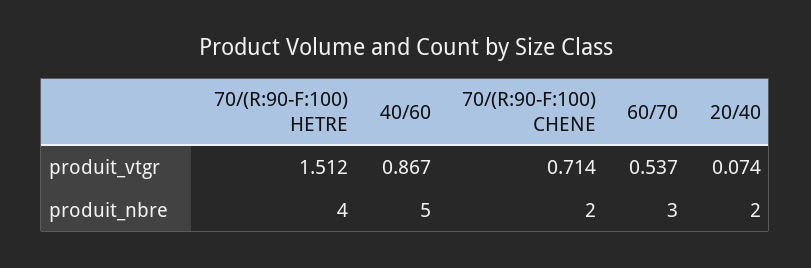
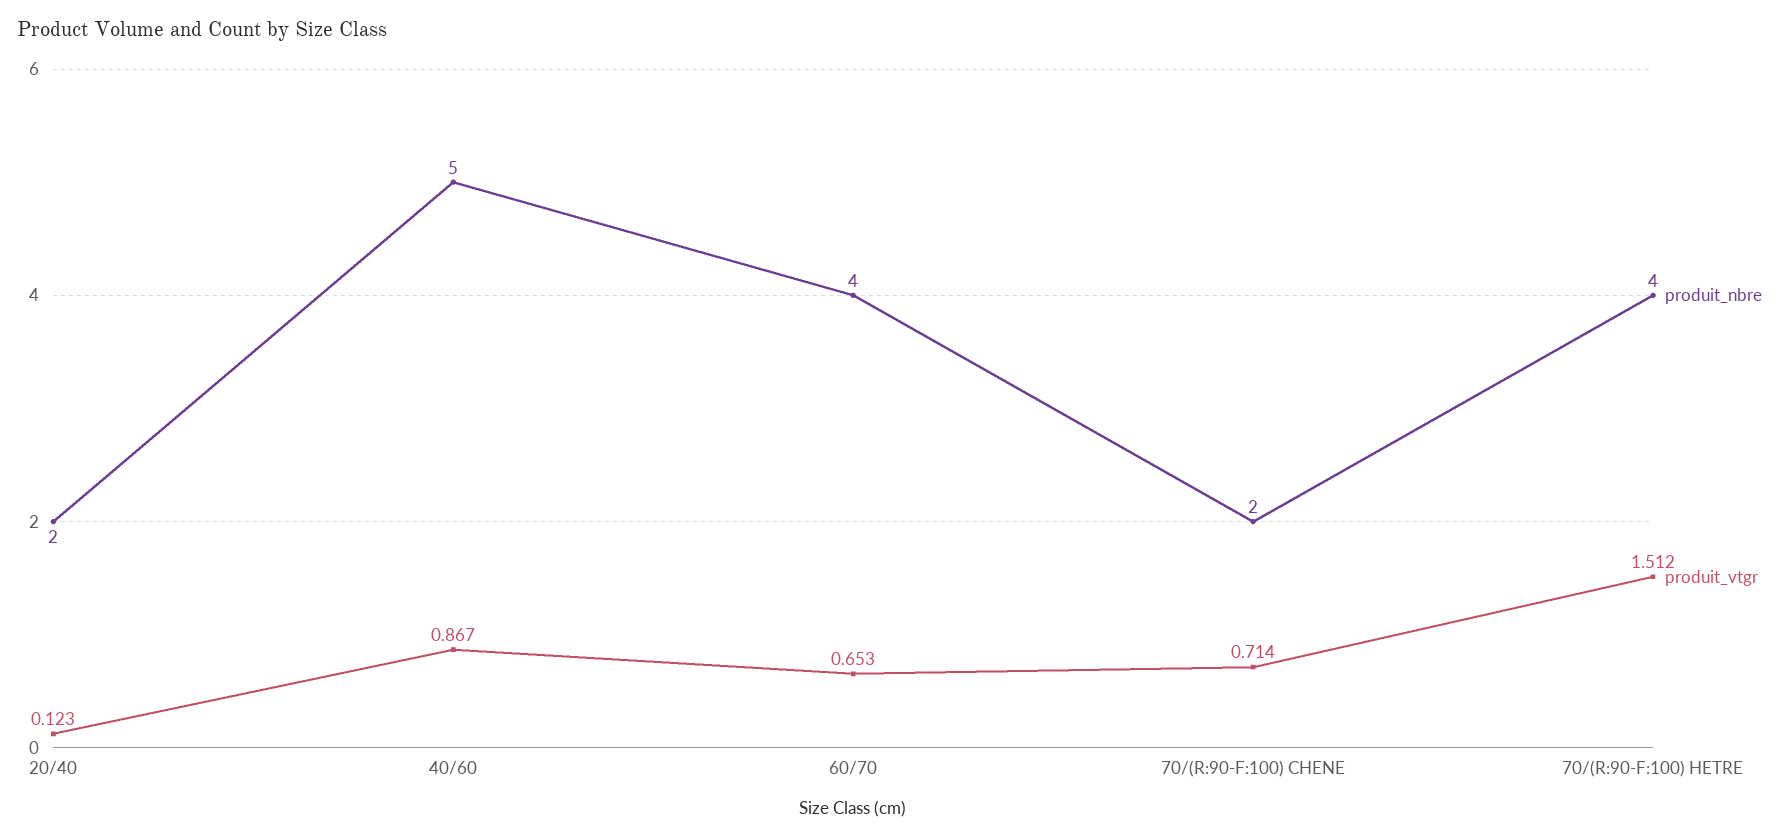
  {
    "produit_vtgr": {
      "70/(R:90-F:100) HETRE": 1.512,
      "40/60": 0.867,
      "70/(R:90-F:100) CHENE": 0.714,
-     "60/70": 0.537,
+     "60/70": 0.653,
-     "20/40": 0.074
+     "20/40": 0.123
    },
    "produit_nbre": {
      "70/(R:90-F:100) HETRE": 4,
      "40/60": 5,
      "70/(R:90-F:100) CHENE": 2,
-     "60/70": 3,
+     "60/70": 4,
      "20/40": 2
    }
  }

